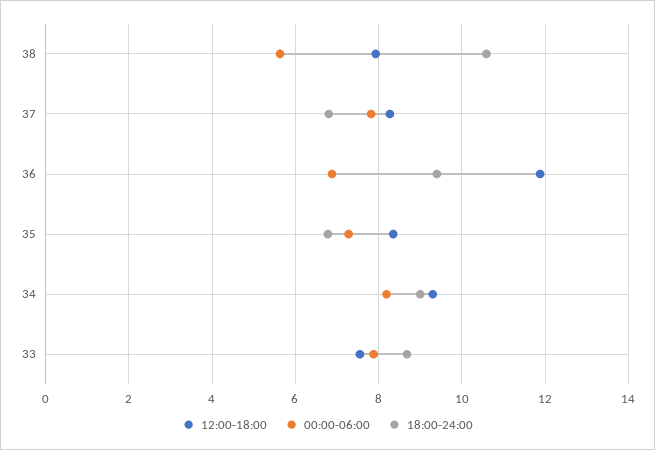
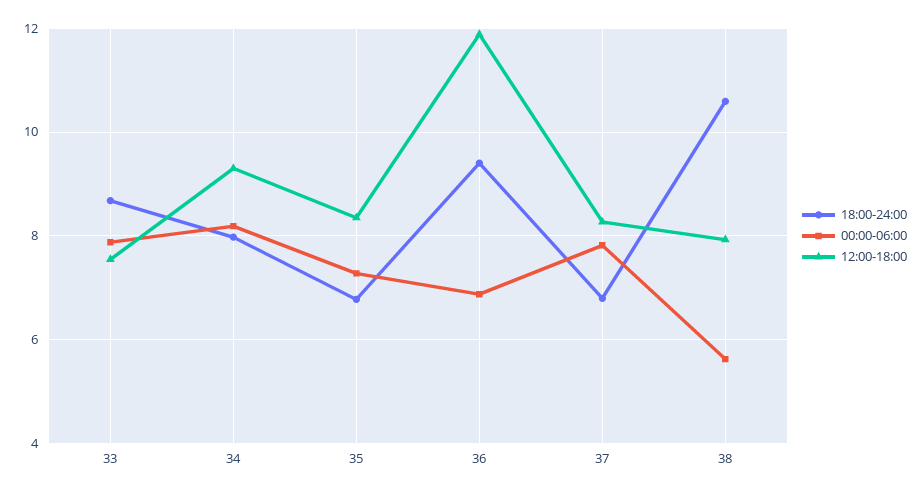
  {
    "12:00-18:00": {
      "38": 8,
      "37": 8.2,
      "36": 11.8,
      "35": 8.4,
      "34": 9.4,
      "33": 7.6
    },
    "00:00-06:00": {
      "38": 5.6,
      "37": 7.8,
      "36": 6.8,
      "35": 7.2,
      "34": 8.2,
      "33": 7.8
    },
    "18:00-24:00": {
      "38": 10.6,
      "37": 6.8,
      "36": 9.4,
      "35": 6.8,
-     "34": 9,
+     "34": 8,
      "33": 8.6
    }
  }

